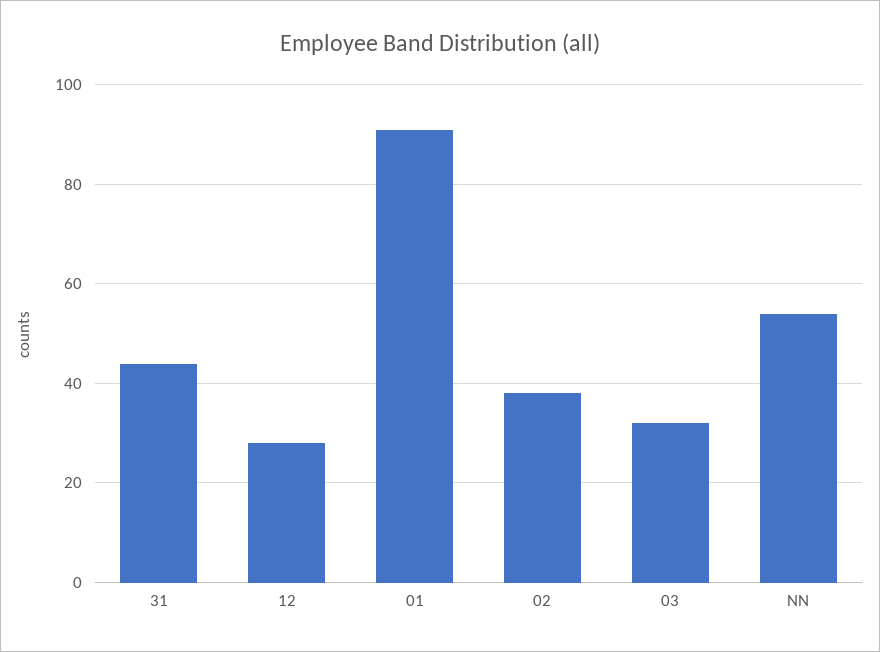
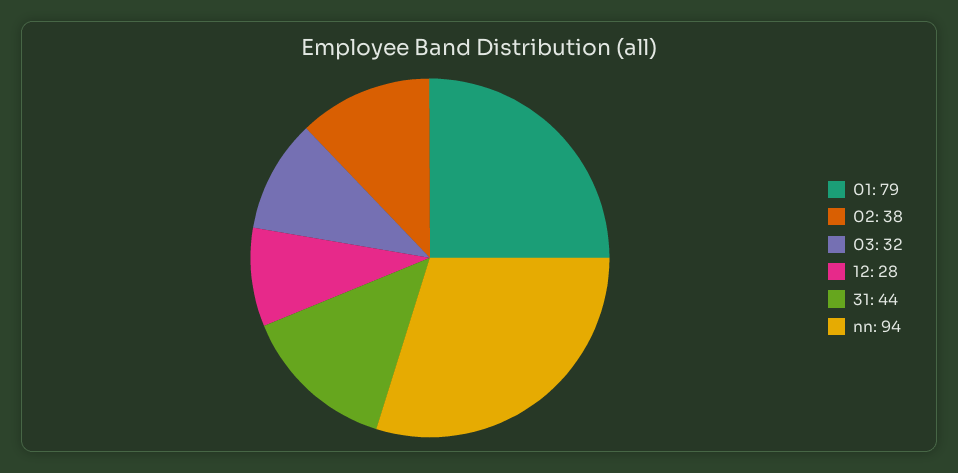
  {
    "31": 44,
    "12": 28,
-   "01": 90,
+   "01": 79,
    "02": 38,
    "03": 32,
-   "NN": 55
+   "NN": 94
  }

